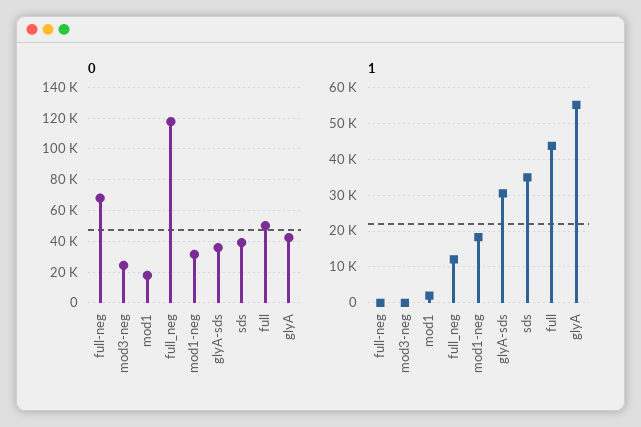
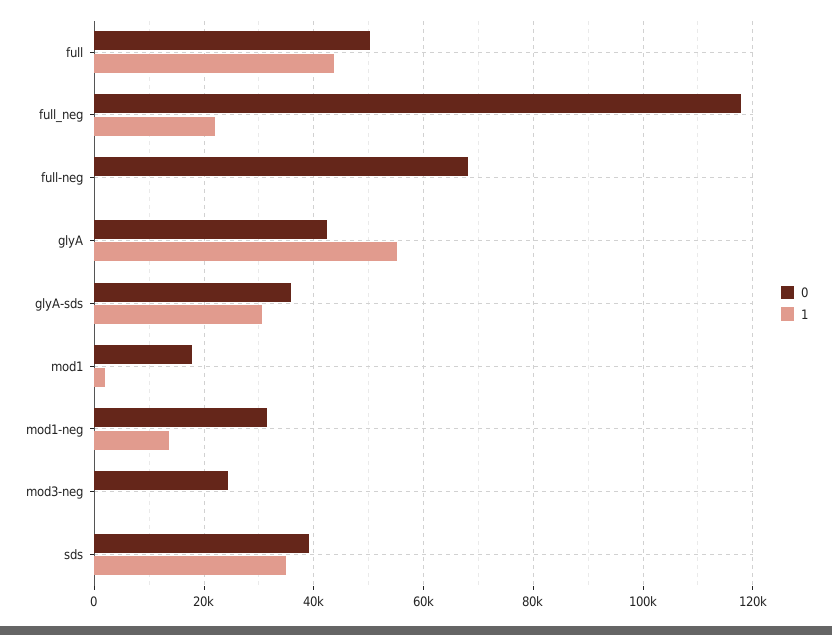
  {
    "0": {
      "full-neg": 68000,
      "mod3-neg": 24000,
      "mod1": 18000,
      "full_neg": 118000,
      "mod1-neg": 32000,
      "glyA-sds": 36000,
      "sds": 40000,
      "full": 50000,
      "glyA": 42000
    },
    "1": {
      "full-neg": 0,
      "mod3-neg": 0,
      "mod1": 2000,
-     "full_neg": 12000,
+     "full_neg": 22000,
-     "mod1-neg": 18000,
+     "mod1-neg": 14000,
      "glyA-sds": 30000,
      "sds": 34000,
      "full": 44000,
      "glyA": 56000
    }
  }

